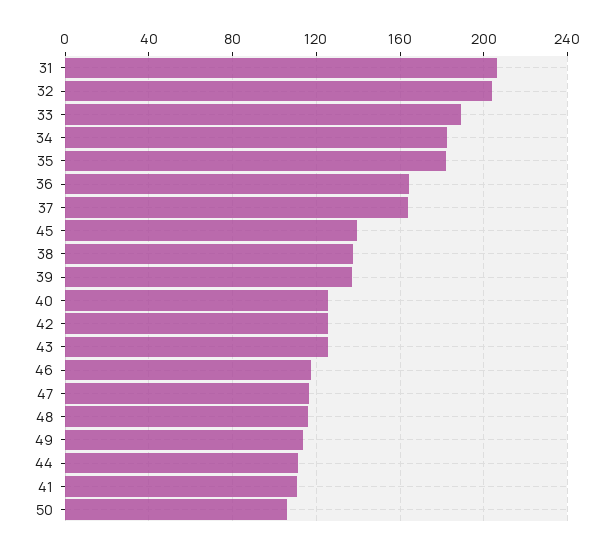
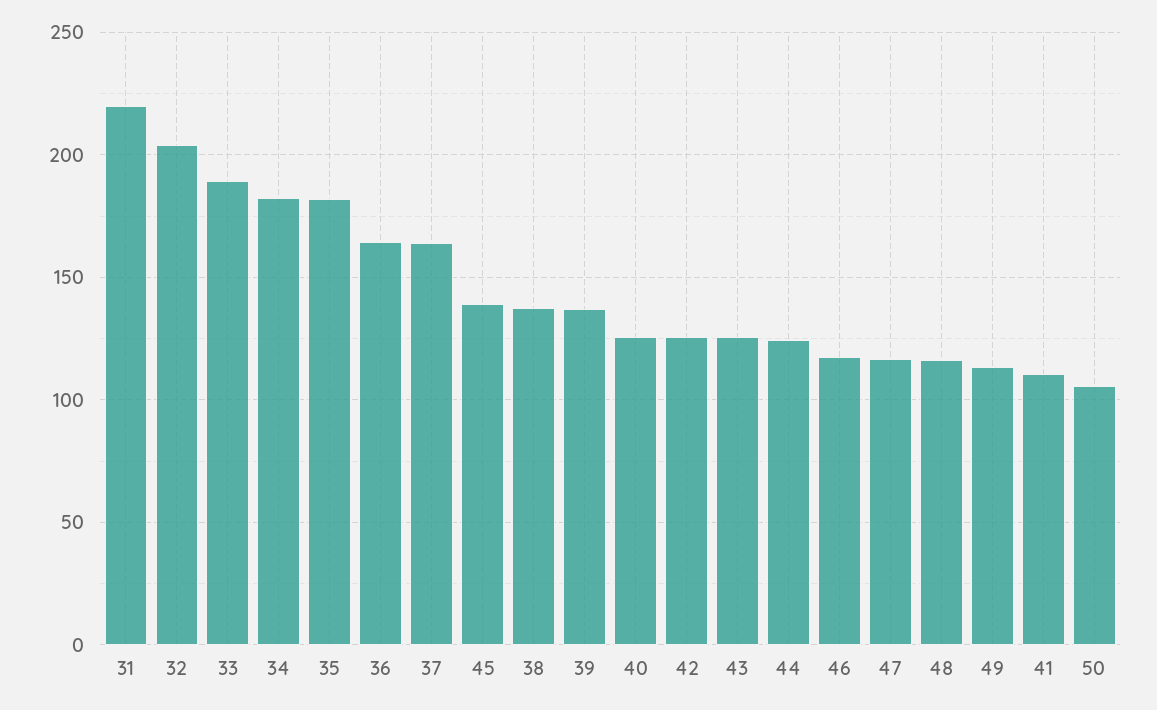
  {
-   "31": 205,
+   "31": 220,
    "32": 205,
    "33": 190,
    "34": 185,
    "35": 180,
    "36": 165,
    "37": 165,
    "45": 140,
    "38": 140,
    "39": 135,
    "40": 125,
    "42": 125,
    "43": 125,
    "46": 115,
    "47": 115,
    "48": 115,
    "49": 115,
-   "44": 110,
+   "44": 125,
    "41": 110,
    "50": 105
  }

